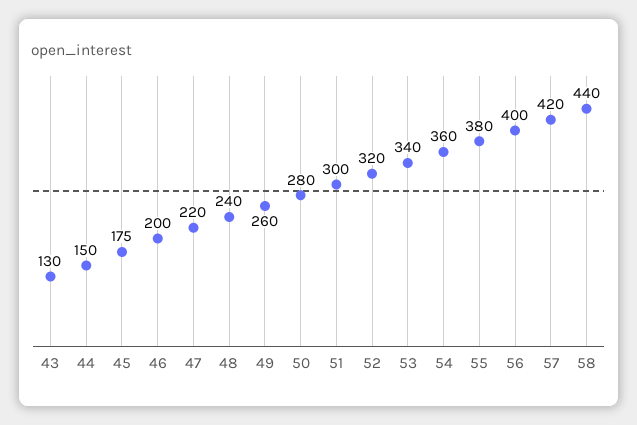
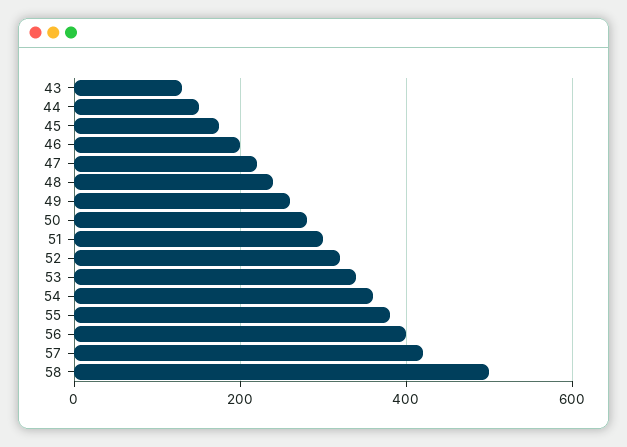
  {
    "43": 130,
    "44": 150,
    "45": 175,
    "46": 200,
    "47": 220,
    "48": 240,
    "49": 260,
    "50": 280,
    "51": 300,
    "52": 320,
    "53": 340,
    "54": 360,
    "55": 380,
    "56": 400,
    "57": 420,
-   "58": 440
+   "58": 500
  }

